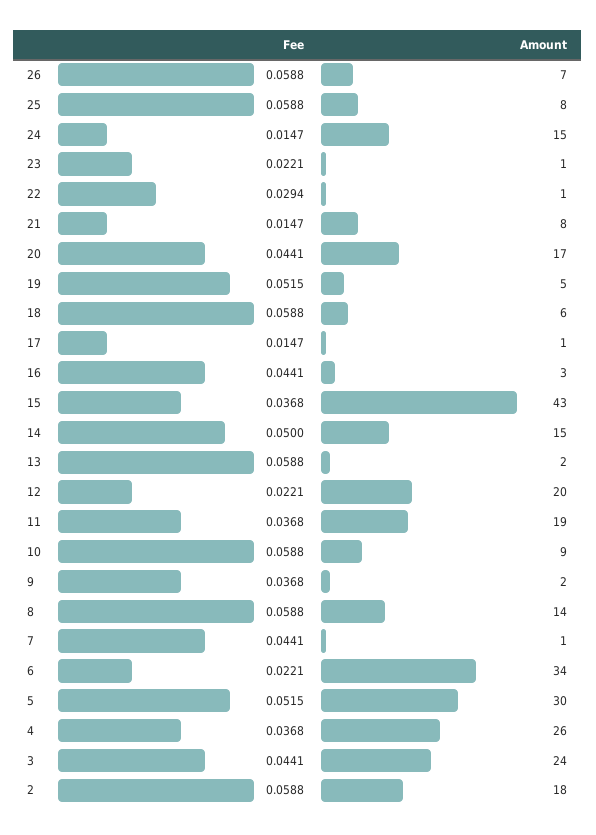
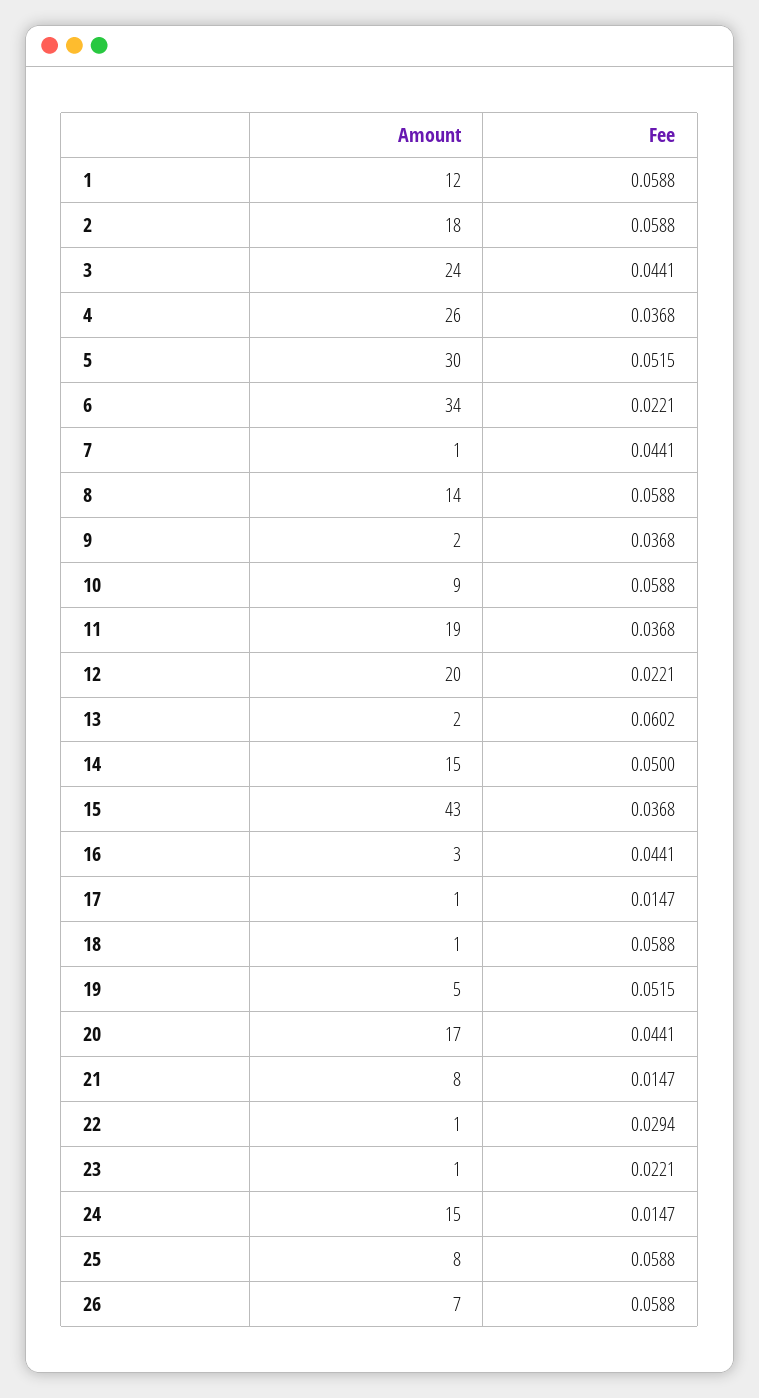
  {
    "Fee": {
      "26": 0.0588,
      "25": 0.0588,
      "24": 0.0147,
      "23": 0.0221,
      "22": 0.0294,
      "21": 0.0147,
      "20": 0.0441,
      "19": 0.0515,
      "18": 0.0588,
      "17": 0.0147,
      "16": 0.0441,
      "15": 0.0368,
      "14": 0.05,
-     "13": 0.0588,
+     "13": 0.0602,
      "12": 0.0221,
      "11": 0.0368,
      "10": 0.0588,
      "9": 0.0368,
      "8": 0.0588,
      "7": 0.0441,
      "6": 0.0221,
      "5": 0.0515,
      "4": 0.0368,
      "3": 0.0441,
-     "2": 0.0588
+     "2": 0.0588,
+     "1": 0.0588
    },
    "Amount": {
      "26": 7,
      "25": 8,
      "24": 15,
      "23": 1,
      "22": 1,
      "21": 8,
      "20": 17,
      "19": 5,
-     "18": 6,
+     "18": 1,
      "17": 1,
      "16": 3,
      "15": 43,
      "14": 15,
      "13": 2,
      "12": 20,
      "11": 19,
      "10": 9,
      "9": 2,
      "8": 14,
      "7": 1,
      "6": 34,
      "5": 30,
      "4": 26,
      "3": 24,
-     "2": 18
+     "2": 18,
+     "1": 12
    }
  }

